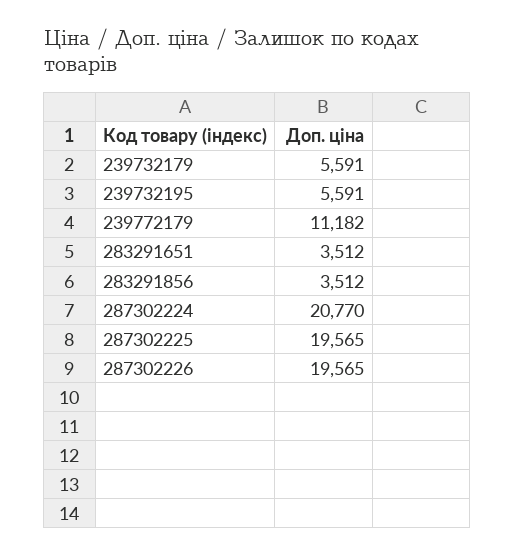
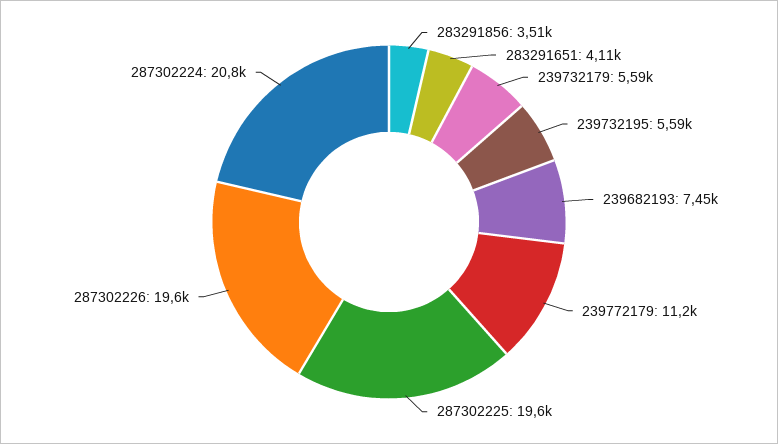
  {
    "239732179": 5591,
    "239732195": 5591,
    "239772179": 11182,
-   "283291651": 3512,
+   "283291651": 4110,
    "283291856": 3512,
    "287302224": 20770,
    "287302225": 19565,
-   "287302226": 19565
+   "287302226": 19565,
+   "239682193": 7450
  }

